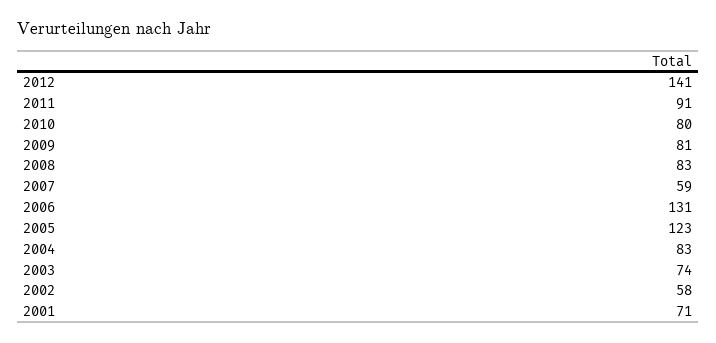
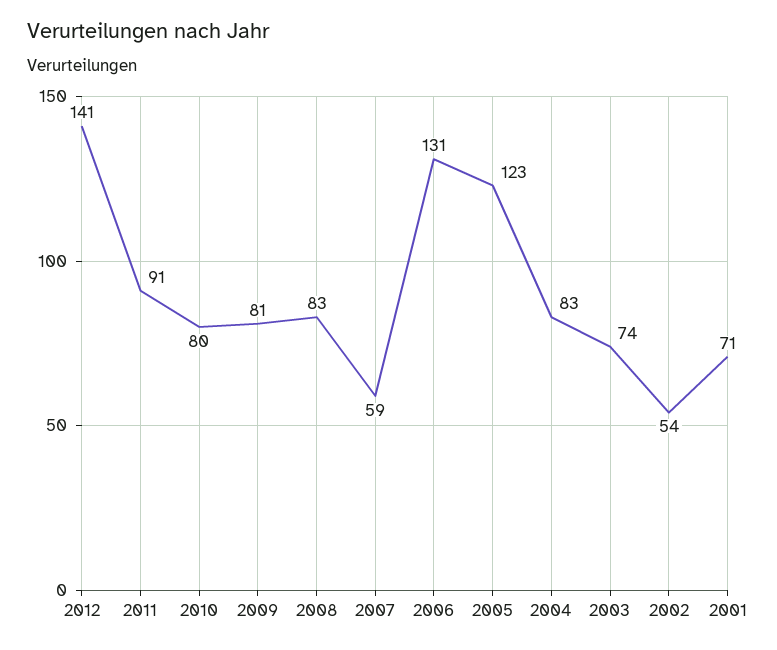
  {
    "2012": 141,
    "2011": 91,
    "2010": 80,
    "2009": 81,
    "2008": 83,
    "2007": 59,
    "2006": 131,
    "2005": 123,
    "2004": 83,
    "2003": 74,
-   "2002": 58,
+   "2002": 54,
    "2001": 71
  }

